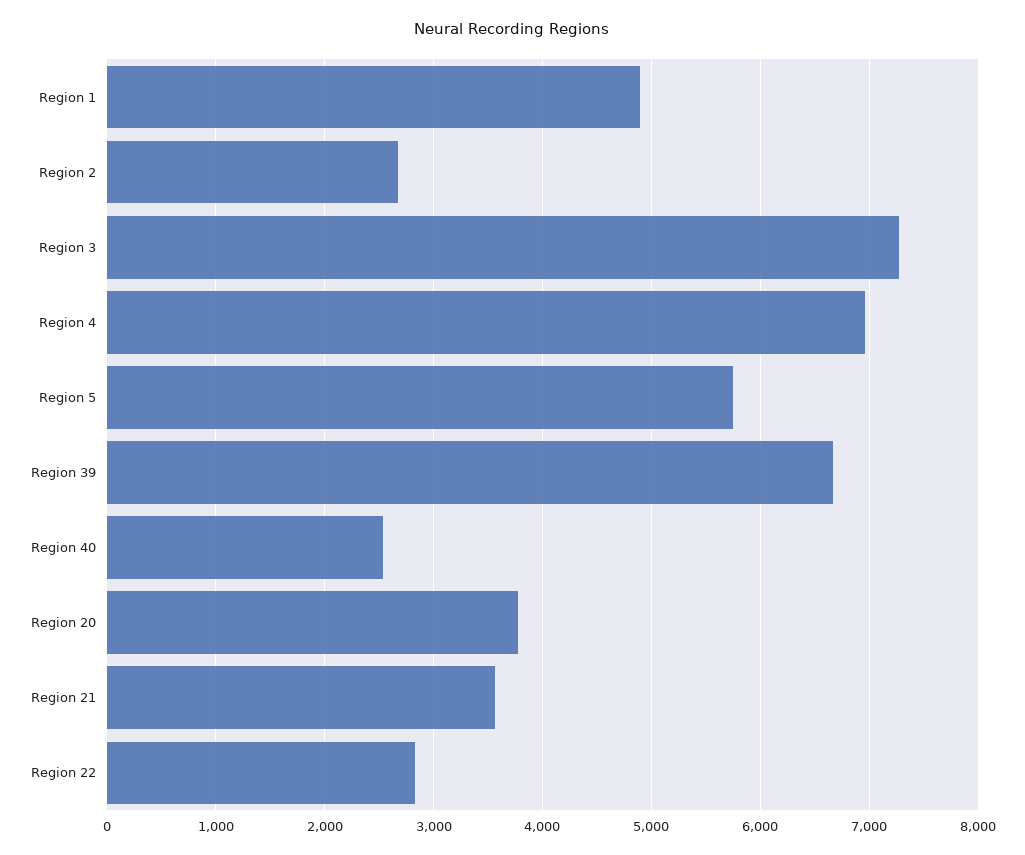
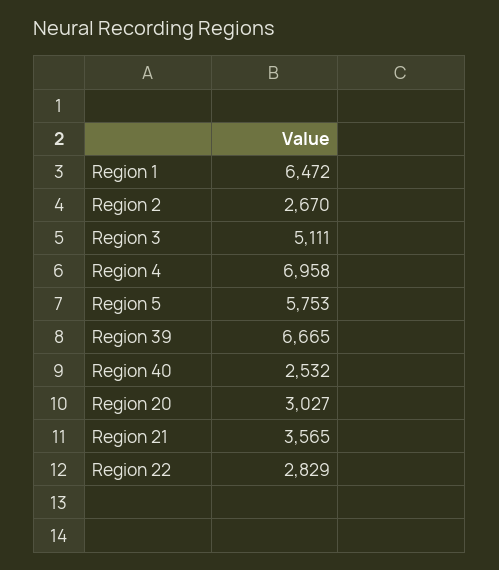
  {
-   "Region 1": 4900,
+   "Region 1": 6472,
    "Region 2": 2670,
-   "Region 3": 7300,
+   "Region 3": 5111,
    "Region 4": 6958,
    "Region 5": 5753,
    "Region 39": 6665,
    "Region 40": 2532,
-   "Region 20": 3800,
+   "Region 20": 3027,
    "Region 21": 3565,
    "Region 22": 2829
  }

